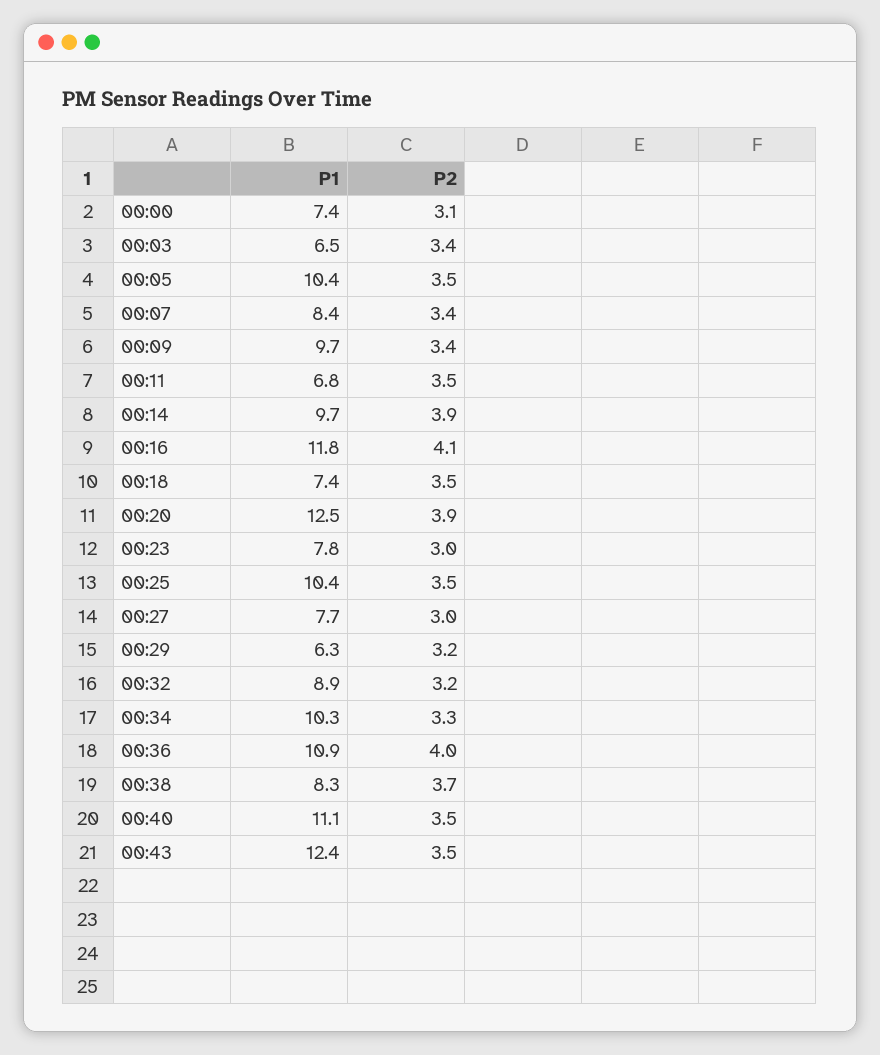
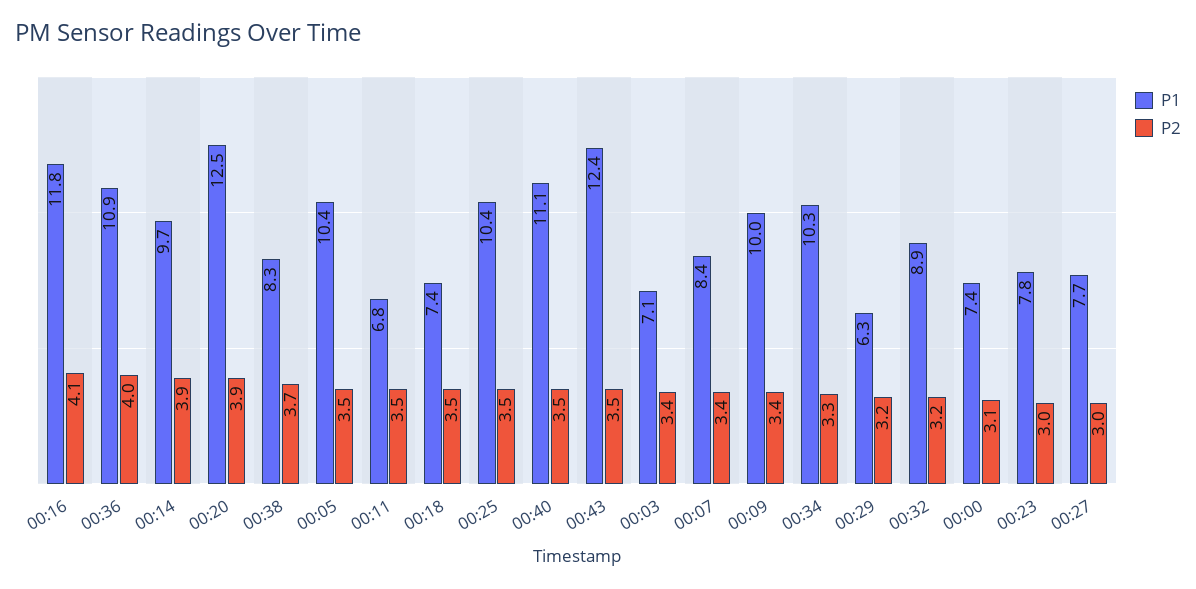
  {
    "P1": {
      "00:00": 7.4,
-     "00:03": 6.5,
+     "00:03": 7.1,
      "00:05": 10.4,
      "00:07": 8.4,
-     "00:09": 9.7,
+     "00:09": 10,
      "00:11": 6.8,
      "00:14": 9.7,
      "00:16": 11.8,
      "00:18": 7.4,
      "00:20": 12.5,
      "00:23": 7.8,
      "00:25": 10.4,
      "00:27": 7.7,
      "00:29": 6.3,
      "00:32": 8.9,
      "00:34": 10.3,
      "00:36": 10.9,
      "00:38": 8.3,
      "00:40": 11.1,
      "00:43": 12.4
    },
    "P2": {
      "00:00": 3.1,
      "00:03": 3.4,
      "00:05": 3.5,
      "00:07": 3.4,
      "00:09": 3.4,
      "00:11": 3.5,
      "00:14": 3.9,
      "00:16": 4.1,
      "00:18": 3.5,
      "00:20": 3.9,
      "00:23": 3,
      "00:25": 3.5,
      "00:27": 3,
      "00:29": 3.2,
      "00:32": 3.2,
      "00:34": 3.3,
      "00:36": 4,
      "00:38": 3.7,
      "00:40": 3.5,
      "00:43": 3.5
    }
  }

